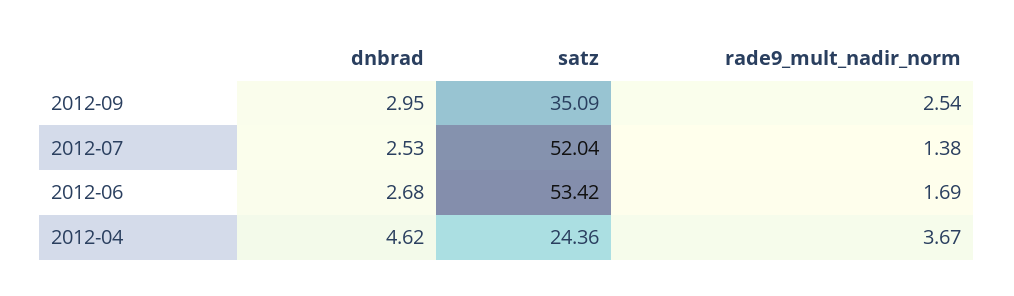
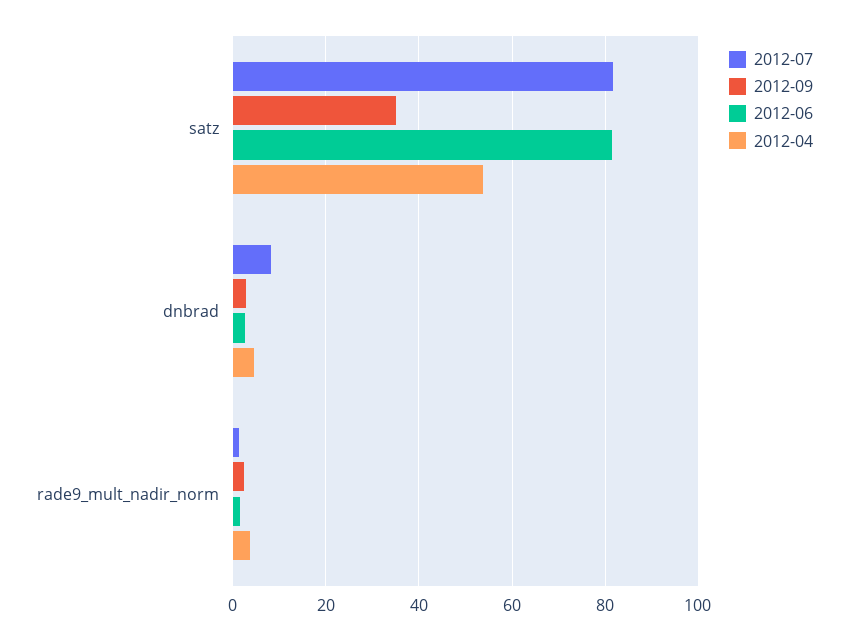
  {
    "2012-09": {
      "dnbrad": 2.95,
      "satz": 35.09,
      "rade9_mult_nadir_norm": 2.54
    },
    "2012-07": {
-     "dnbrad": 2.53,
+     "dnbrad": 8,
-     "satz": 52.04,
+     "satz": 82,
      "rade9_mult_nadir_norm": 1.38
    },
    "2012-06": {
      "dnbrad": 2.68,
-     "satz": 53.42,
+     "satz": 82,
      "rade9_mult_nadir_norm": 1.69
    },
    "2012-04": {
      "dnbrad": 4.62,
-     "satz": 24.36,
+     "satz": 54,
      "rade9_mult_nadir_norm": 3.67
    }
  }

